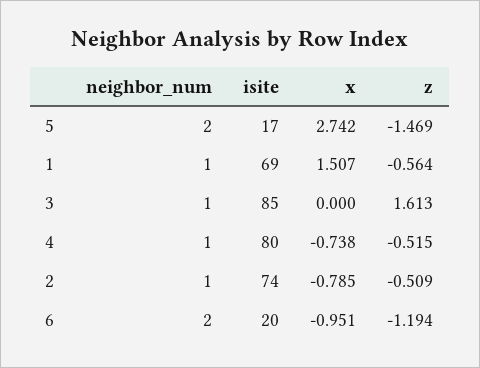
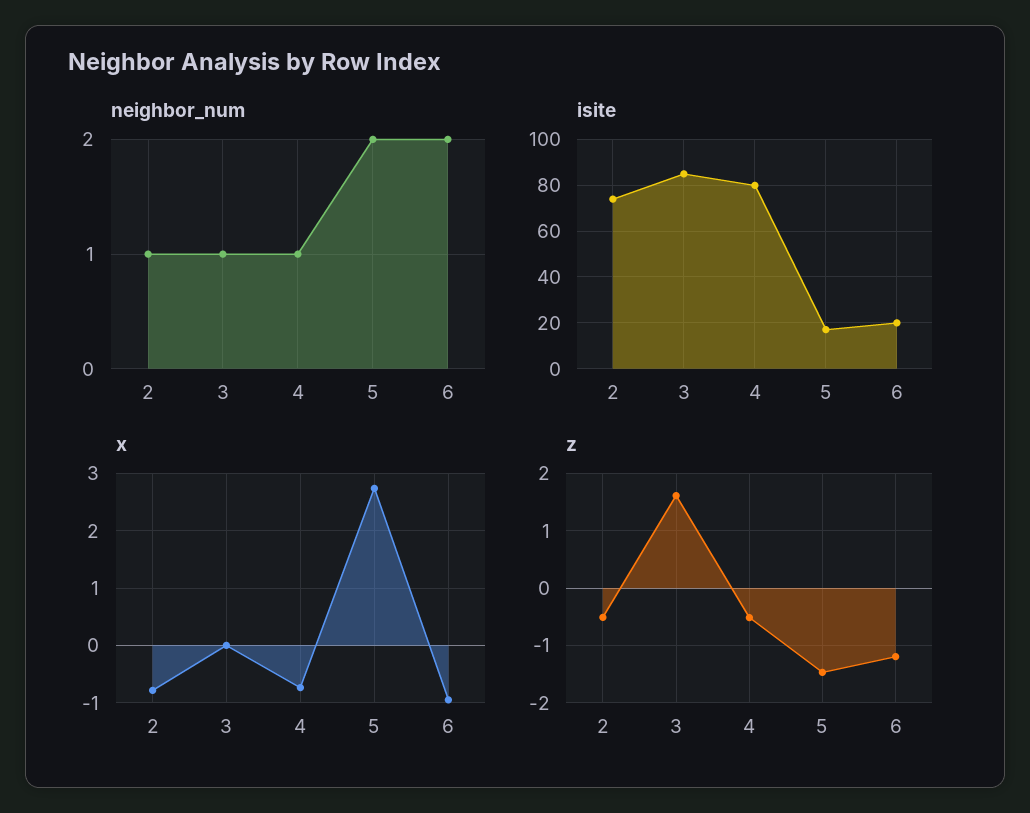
  {
    "neighbor_num": {
      "5": 2,
-     "1": 1,
      "3": 1,
      "4": 1,
      "2": 1,
      "6": 2
    },
    "isite": {
      "5": 17,
-     "1": 69,
      "3": 85,
      "4": 80,
      "2": 74,
      "6": 20
    },
    "x": {
      "5": 2.742,
-     "1": 1.507,
      "3": 0,
      "4": -0.738,
      "2": -0.785,
      "6": -0.951
    },
    "z": {
      "5": -1.469,
-     "1": -0.564,
      "3": 1.613,
      "4": -0.515,
      "2": -0.509,
      "6": -1.194
    }
  }

